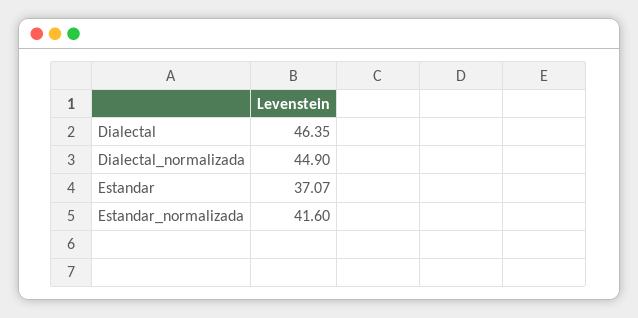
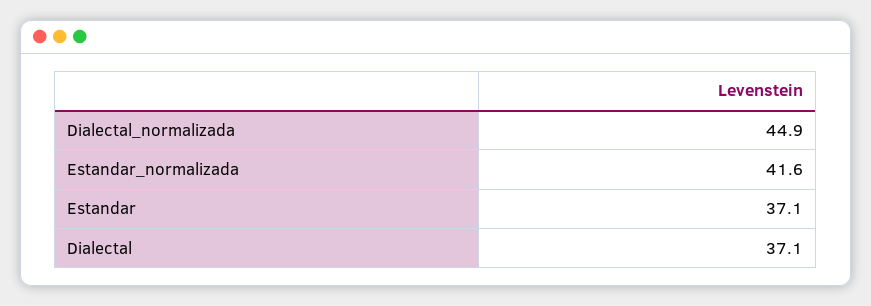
  {
-   "Dialectal": 46.35,
+   "Dialectal": 37.1,
    "Dialectal_normalizada": 44.9,
    "Estandar": 37.07,
    "Estandar_normalizada": 41.6
  }

